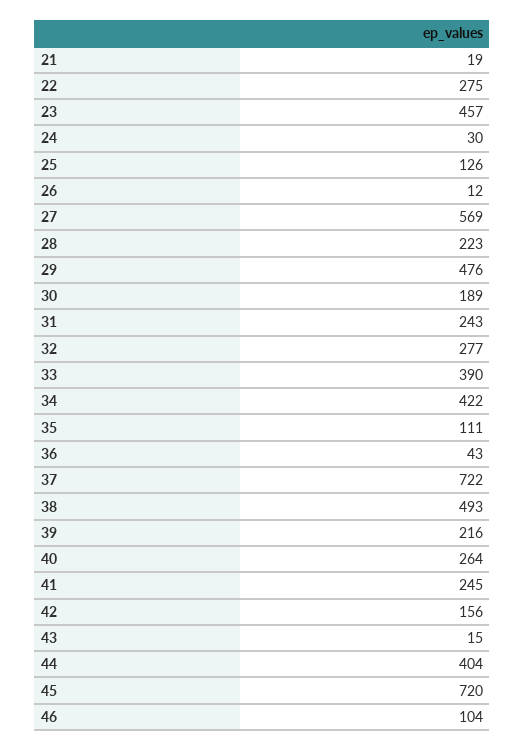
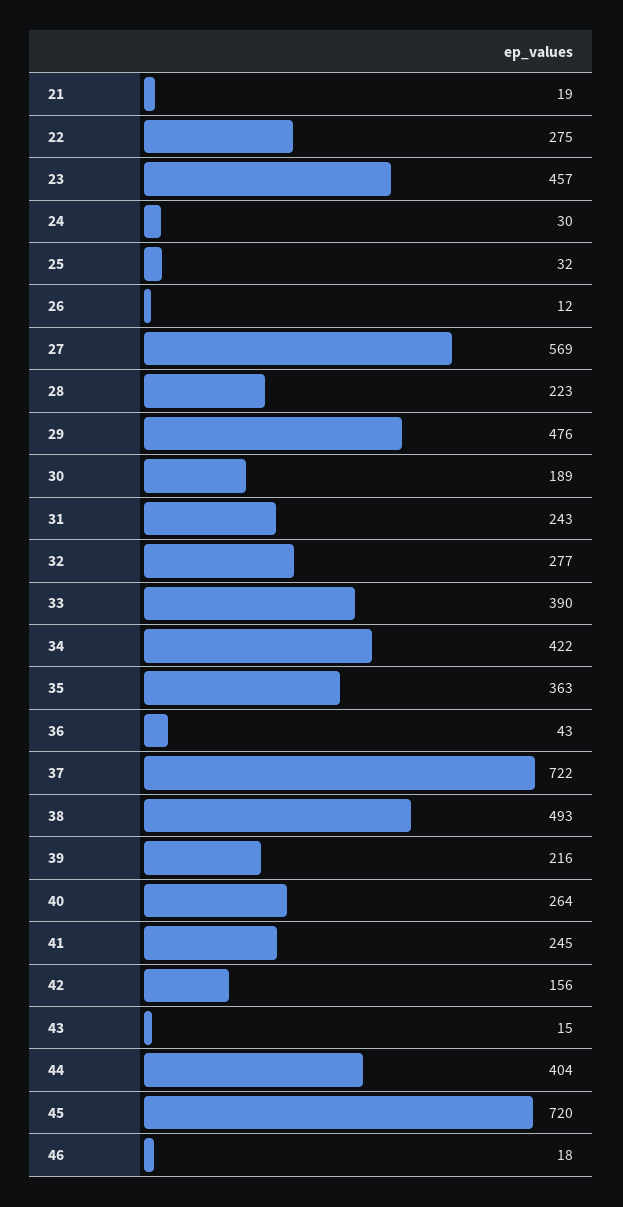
  {
    "21": 19,
    "22": 275,
    "23": 457,
    "24": 30,
-   "25": 126,
+   "25": 32,
    "26": 12,
    "27": 569,
    "28": 223,
    "29": 476,
    "30": 189,
    "31": 243,
    "32": 277,
    "33": 390,
    "34": 422,
-   "35": 111,
+   "35": 363,
    "36": 43,
    "37": 722,
    "38": 493,
    "39": 216,
    "40": 264,
    "41": 245,
    "42": 156,
    "43": 15,
    "44": 404,
    "45": 720,
-   "46": 104
+   "46": 18
  }

